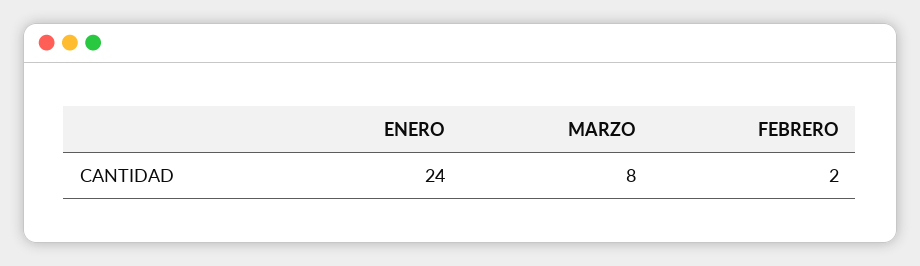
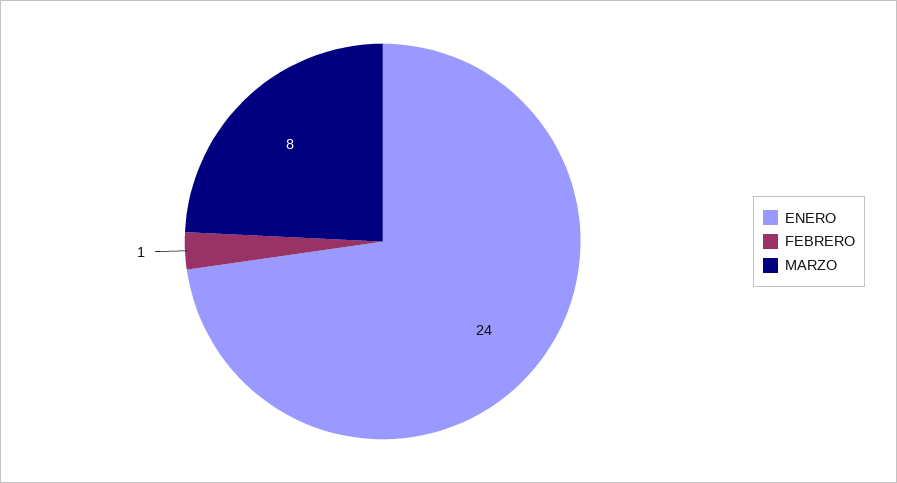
  {
    "ENERO": 24,
    "MARZO": 8,
-   "FEBRERO": 2
+   "FEBRERO": 1
  }

